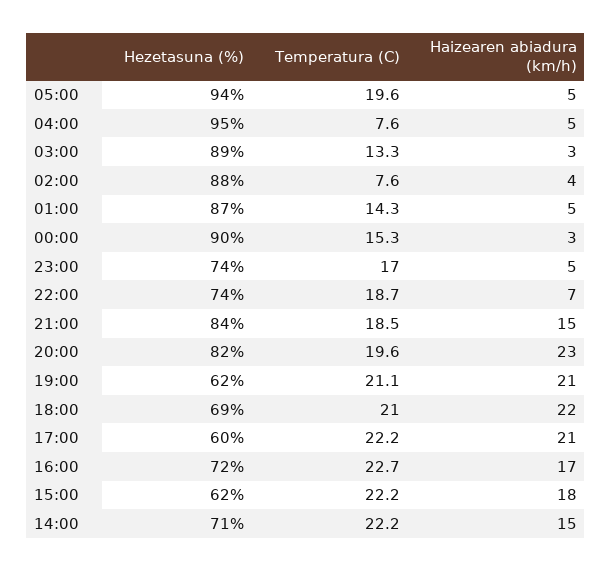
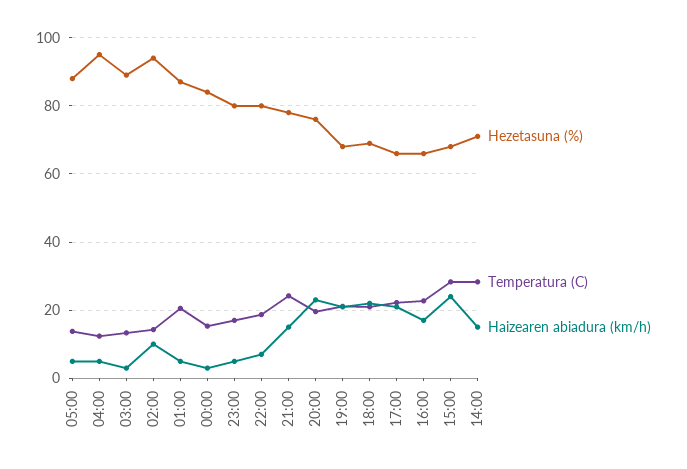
  {
    "Hezetasuna (%)": {
-     "05:00": 94,
+     "05:00": 88,
      "04:00": 95,
      "03:00": 89,
-     "02:00": 88,
+     "02:00": 94,
      "01:00": 87,
-     "00:00": 90,
+     "00:00": 84,
-     "23:00": 74,
+     "23:00": 80,
-     "22:00": 74,
+     "22:00": 80,
-     "21:00": 84,
+     "21:00": 78,
-     "20:00": 82,
+     "20:00": 76,
-     "19:00": 62,
+     "19:00": 68,
      "18:00": 69,
-     "17:00": 60,
+     "17:00": 66,
-     "16:00": 72,
+     "16:00": 66,
-     "15:00": 62,
+     "15:00": 68,
      "14:00": 71
    },
    "Temperatura (C)": {
-     "05:00": 19.6,
+     "05:00": 14,
-     "04:00": 7.6,
+     "04:00": 12,
      "03:00": 13.3,
-     "02:00": 7.6,
+     "02:00": 14,
-     "01:00": 14.3,
+     "01:00": 20,
      "00:00": 15.3,
      "23:00": 17,
      "22:00": 18.7,
-     "21:00": 18.5,
+     "21:00": 24,
      "20:00": 19.6,
      "19:00": 21.1,
      "18:00": 21,
      "17:00": 22.2,
      "16:00": 22.7,
-     "15:00": 22.2,
+     "15:00": 28,
-     "14:00": 22.2
+     "14:00": 28
    },
    "Haizearen abiadura (km/h)": {
      "05:00": 5,
      "04:00": 5,
      "03:00": 3,
-     "02:00": 4,
+     "02:00": 10,
      "01:00": 5,
      "00:00": 3,
      "23:00": 5,
      "22:00": 7,
      "21:00": 15,
      "20:00": 23,
      "19:00": 21,
      "18:00": 22,
      "17:00": 21,
      "16:00": 17,
-     "15:00": 18,
+     "15:00": 24,
      "14:00": 15
    }
  }

